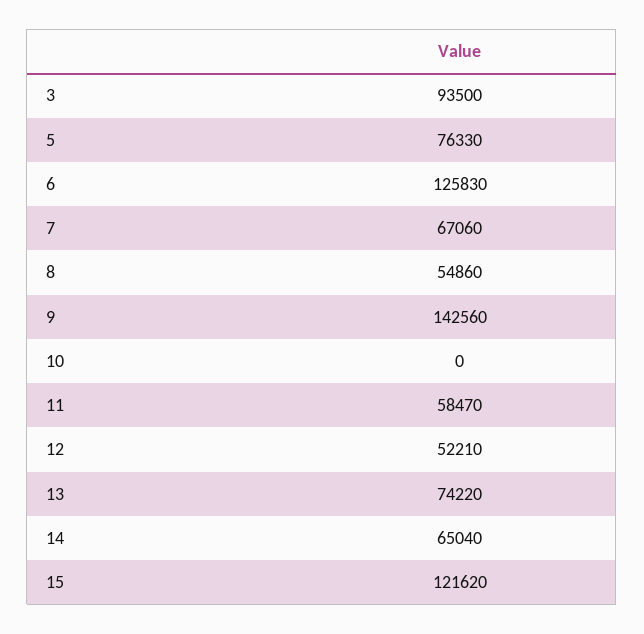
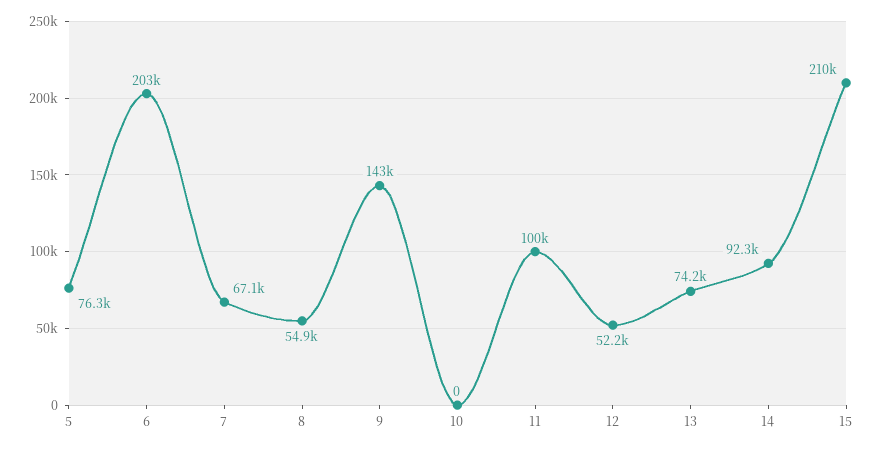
  {
-   "3": 93500,
    "5": 76330,
-   "6": 125830,
+   "6": 203000,
    "7": 67060,
    "8": 54860,
    "9": 142560,
    "10": 0,
-   "11": 58470,
+   "11": 100000,
    "12": 52210,
    "13": 74220,
-   "14": 65040,
+   "14": 92300,
-   "15": 121620
+   "15": 210000
  }

